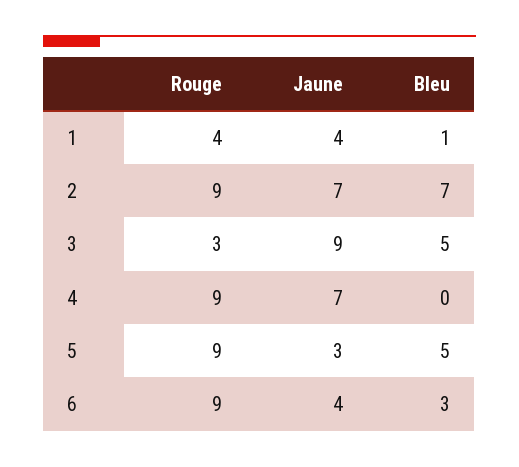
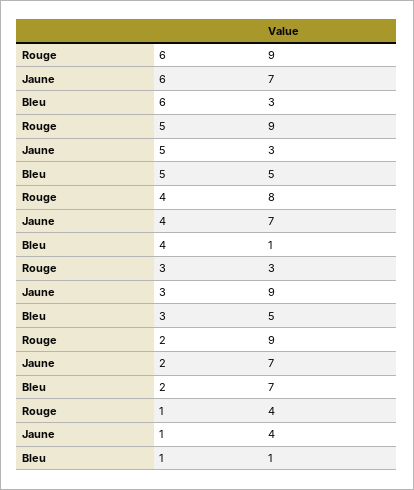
  {
    "Rouge": {
      "1": 4,
      "2": 9,
      "3": 3,
-     "4": 9,
+     "4": 8,
      "5": 9,
      "6": 9
    },
    "Jaune": {
      "1": 4,
      "2": 7,
      "3": 9,
      "4": 7,
      "5": 3,
-     "6": 4
+     "6": 7
    },
    "Bleu": {
      "1": 1,
      "2": 7,
      "3": 5,
-     "4": 0,
+     "4": 1,
      "5": 5,
      "6": 3
    }
  }

